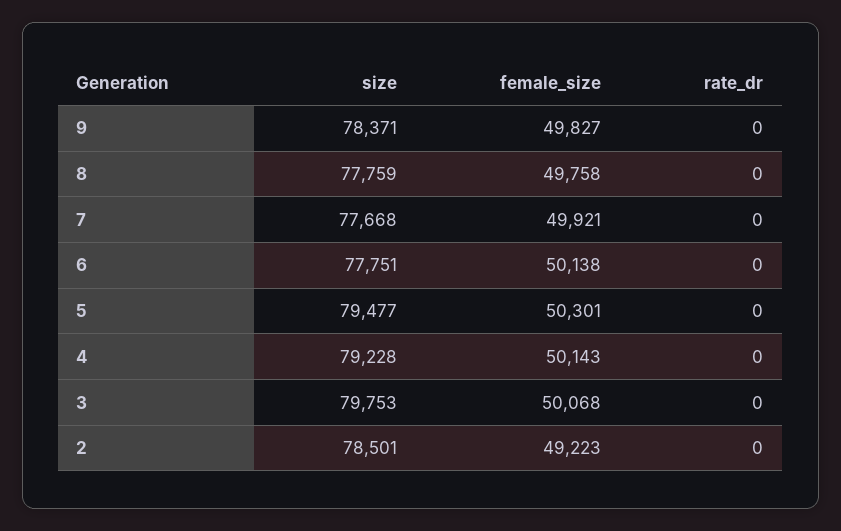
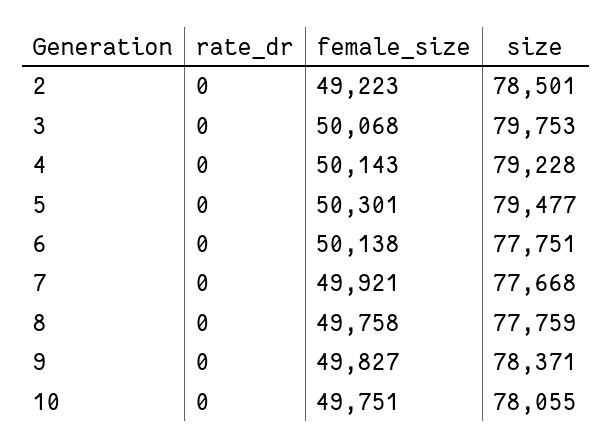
  {
    "size": {
      "9": 78371,
      "8": 77759,
      "7": 77668,
      "6": 77751,
      "5": 79477,
      "4": 79228,
      "3": 79753,
-     "2": 78501
+     "2": 78501,
+     "10": 78055
    },
    "female_size": {
      "9": 49827,
      "8": 49758,
      "7": 49921,
      "6": 50138,
      "5": 50301,
      "4": 50143,
      "3": 50068,
-     "2": 49223
+     "2": 49223,
+     "10": 49751
    },
    "rate_dr": {
      "9": 0,
      "8": 0,
      "7": 0,
      "6": 0,
      "5": 0,
      "4": 0,
      "3": 0,
-     "2": 0
+     "2": 0,
+     "10": 0
    }
  }

